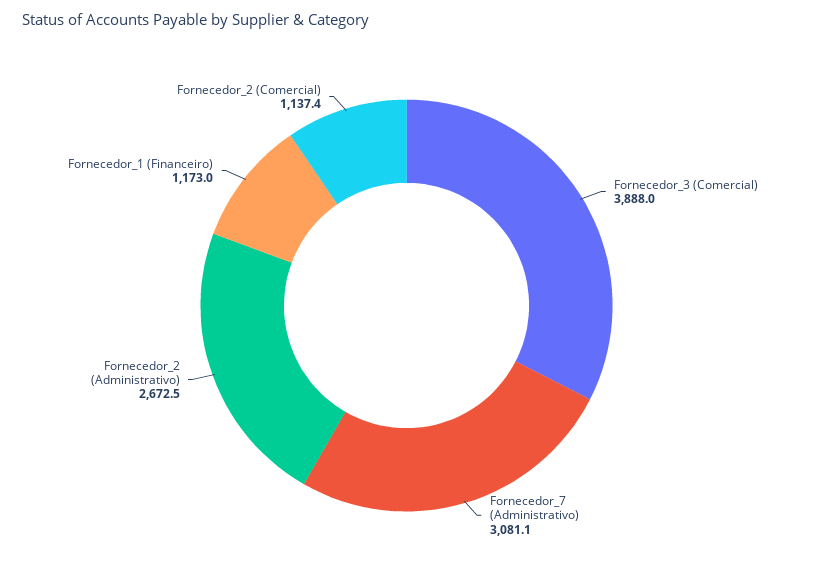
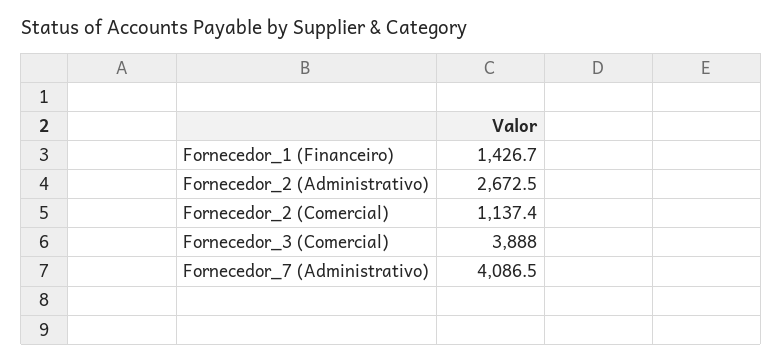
  {
    "Fornecedor_3 (Comercial)": 3888,
-   "Fornecedor_7 (Administrativo)": 3081.1,
+   "Fornecedor_7 (Administrativo)": 4086.5,
    "Fornecedor_2 (Administrativo)": 2672.5,
-   "Fornecedor_1 (Financeiro)": 1173,
+   "Fornecedor_1 (Financeiro)": 1426.7,
    "Fornecedor_2 (Comercial)": 1137.4
  }

